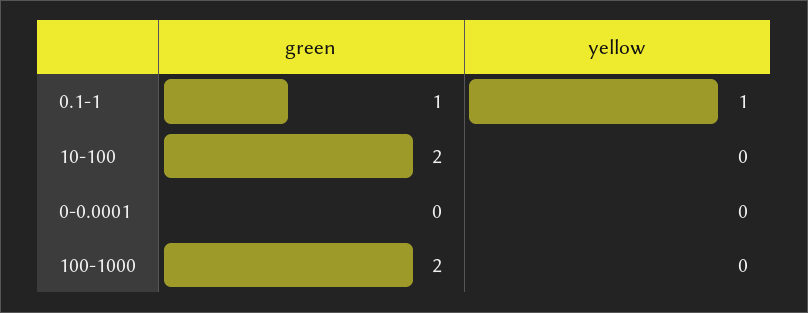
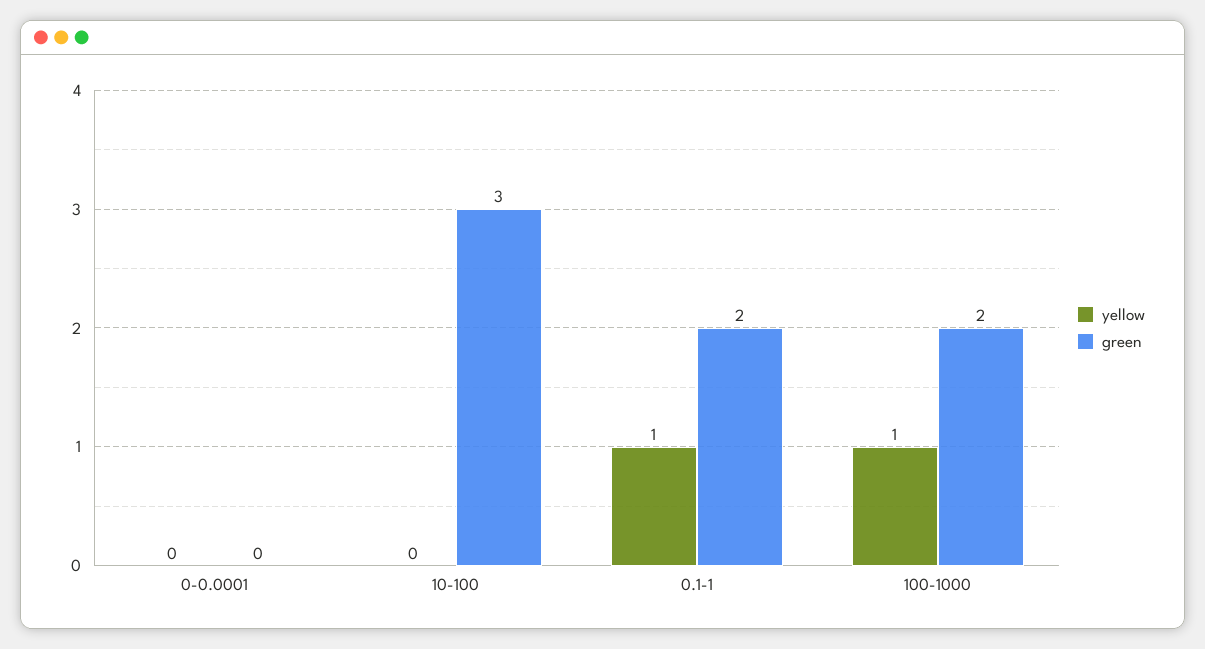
  {
    "green": {
-     "0.1-1": 1,
+     "0.1-1": 2,
-     "10-100": 2,
+     "10-100": 3,
      "0-0.0001": 0,
      "100-1000": 2
    },
    "yellow": {
      "0.1-1": 1,
      "10-100": 0,
      "0-0.0001": 0,
-     "100-1000": 0
+     "100-1000": 1
    }
  }

